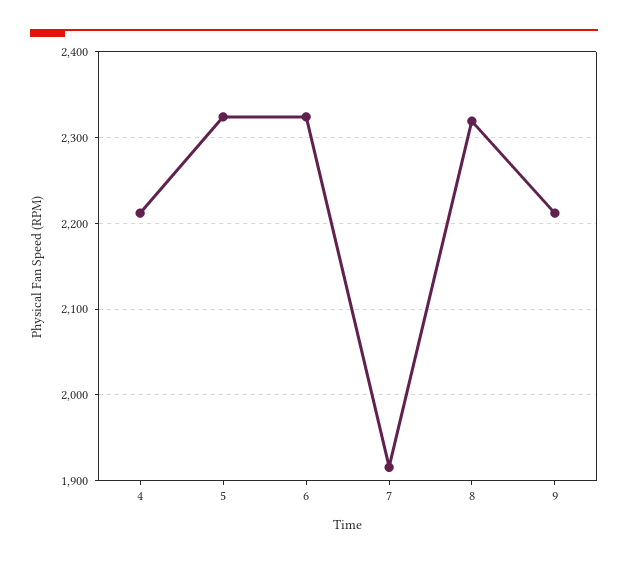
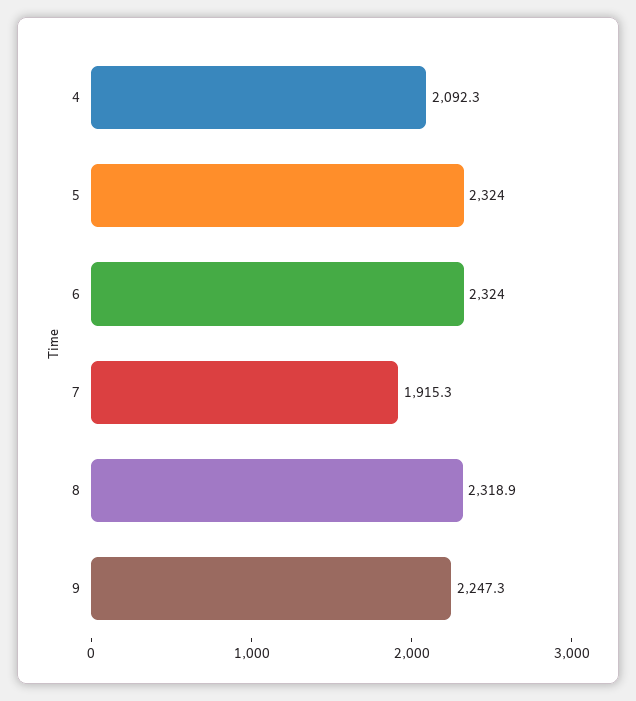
  {
-   "4": 2210,
+   "4": 2092.3,
    "5": 2324,
    "6": 2324,
    "7": 1915.3,
    "8": 2318.9,
-   "9": 2210
+   "9": 2247.3
  }

